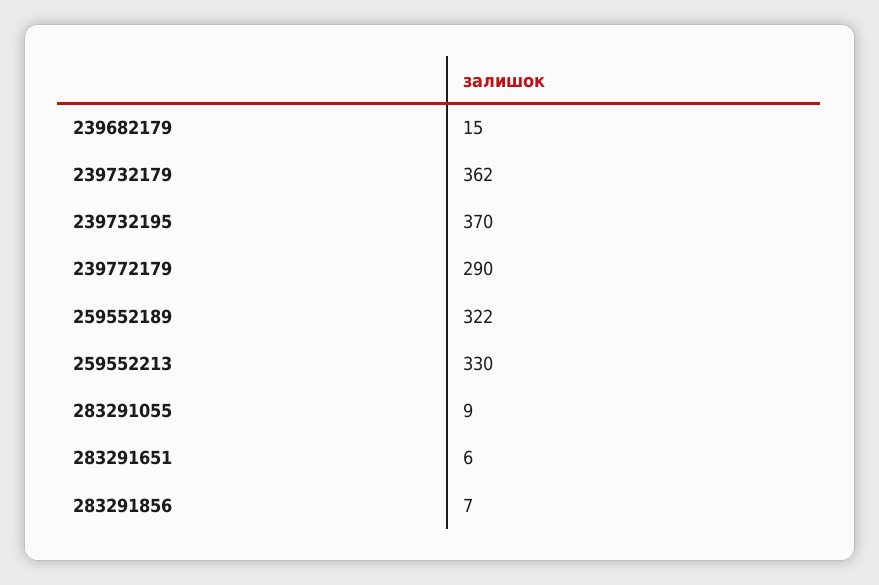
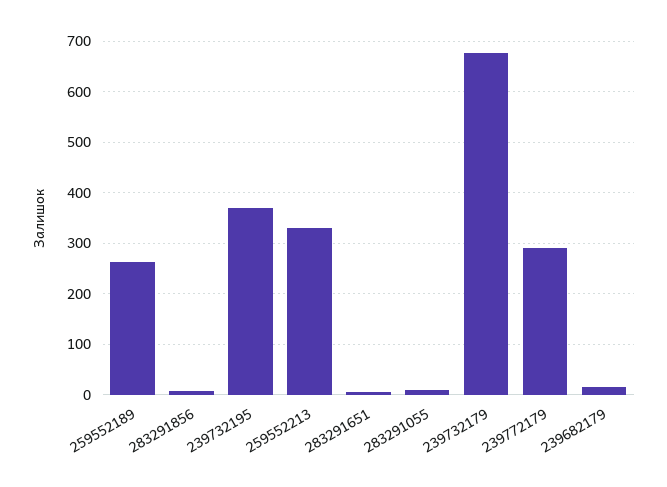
  {
    "239682179": 15,
-   "239732179": 362,
+   "239732179": 680,
    "239732195": 370,
    "239772179": 290,
-   "259552189": 322,
+   "259552189": 260,
    "259552213": 330,
    "283291055": 9,
    "283291651": 6,
    "283291856": 7
  }

